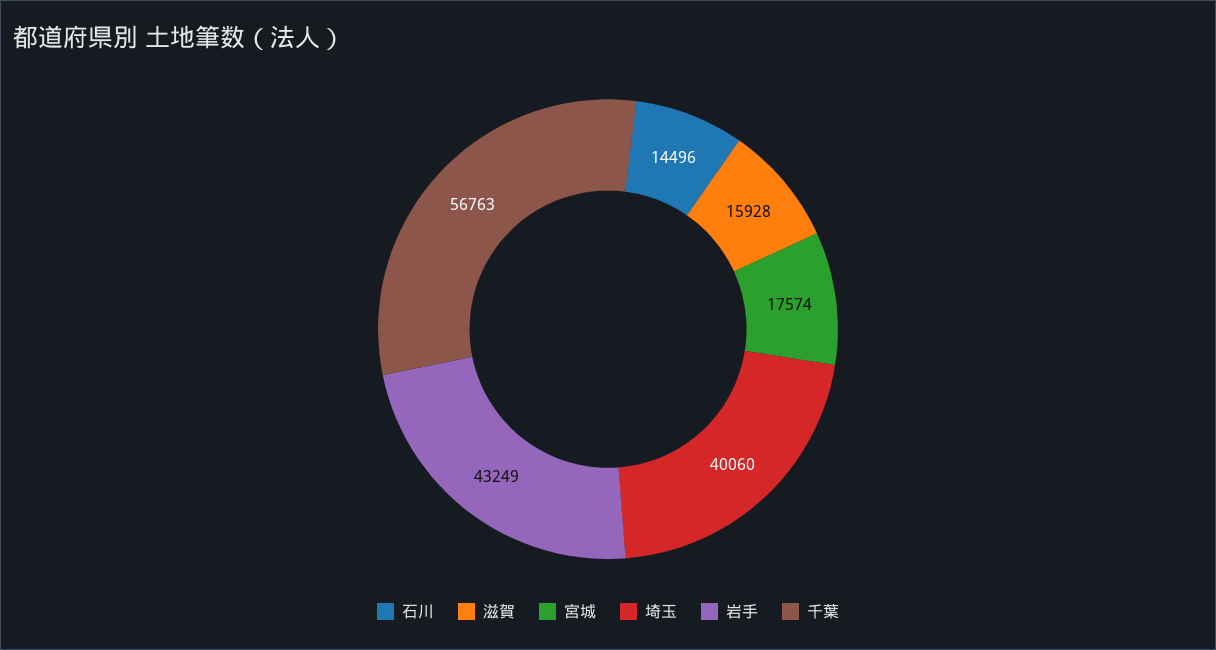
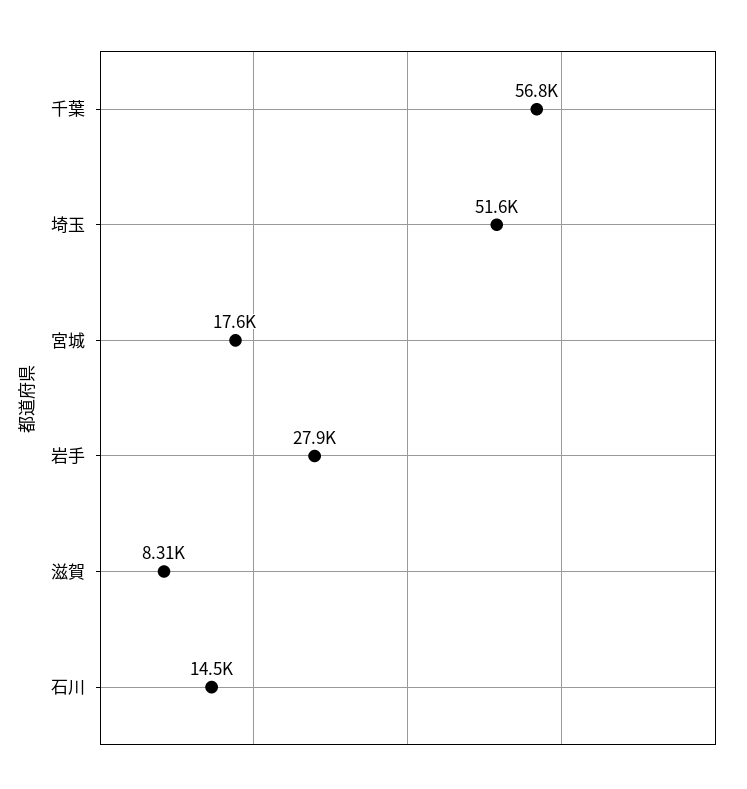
  {
    "石川": 14496,
-   "滋賀": 15928,
+   "滋賀": 8310,
    "宮城": 17574,
-   "埼玉": 40060,
+   "埼玉": 51600,
-   "岩手": 43249,
+   "岩手": 27900,
    "千葉": 56763
  }

